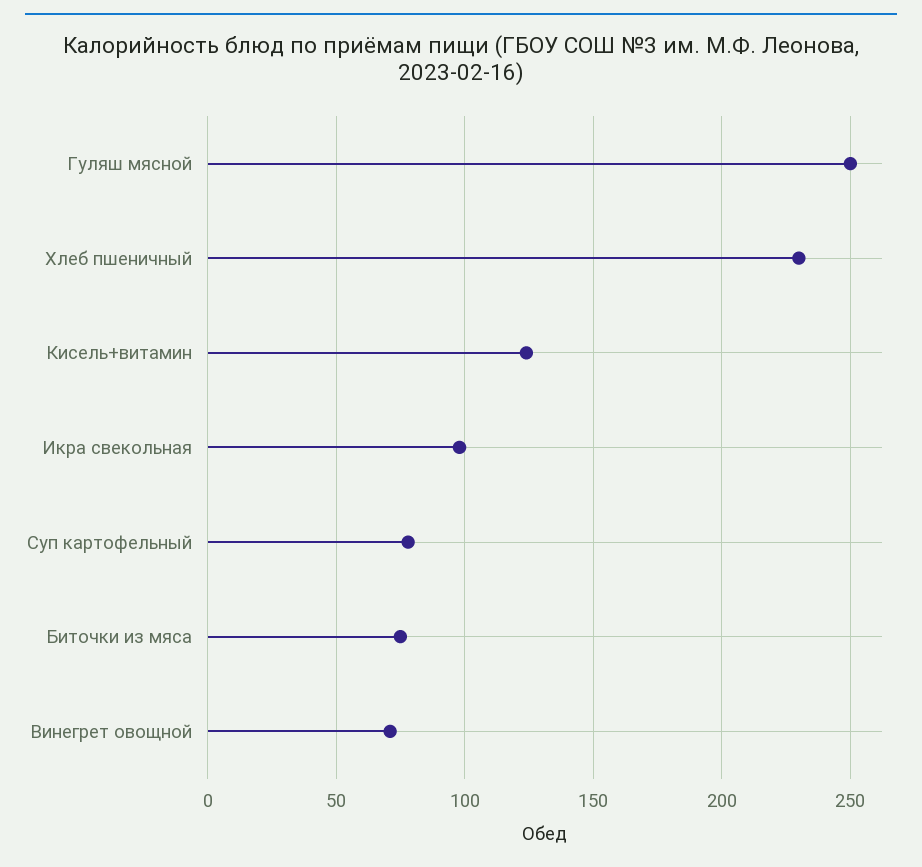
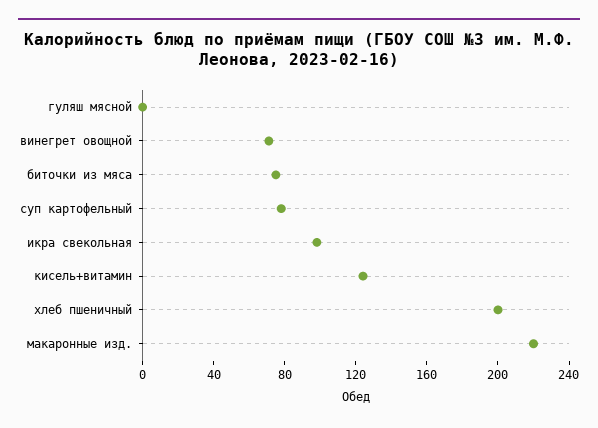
  {
-   "Гуляш мясной": 250,
+   "Гуляш мясной": 0,
-   "Хлеб пшеничный": 230,
+   "Хлеб пшеничный": 200,
    "Кисель+витамин": 125,
    "Икра свекольная": 100,
    "Суп картофельный": 80,
    "Биточки из мяса": 75,
-   "Винегрет овощной": 70
+   "Винегрет овощной": 70,
+   "макаронные изд.": 220
  }

